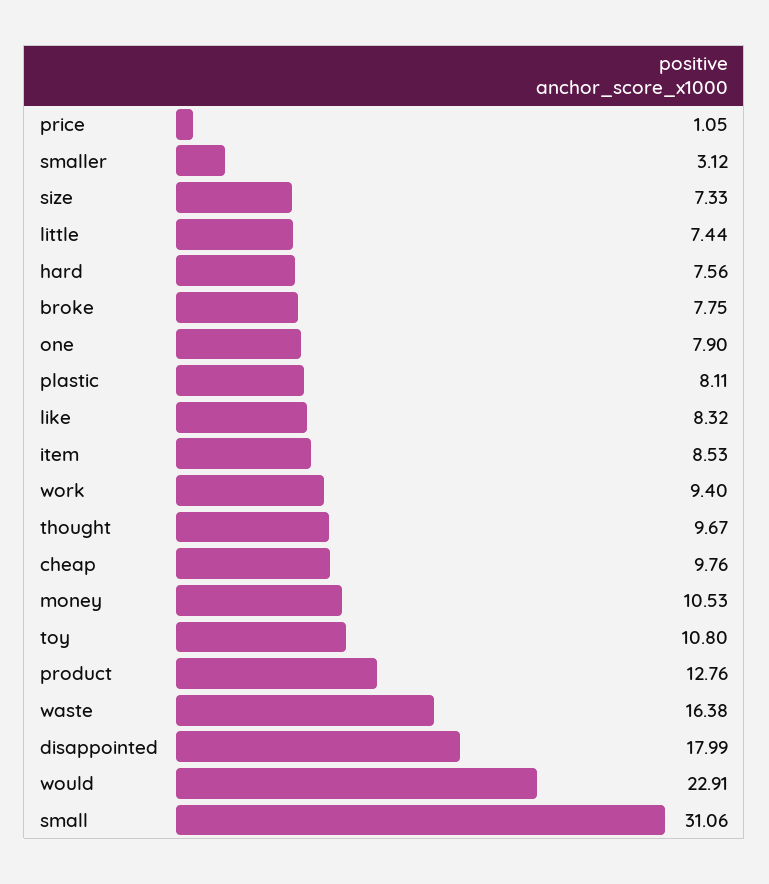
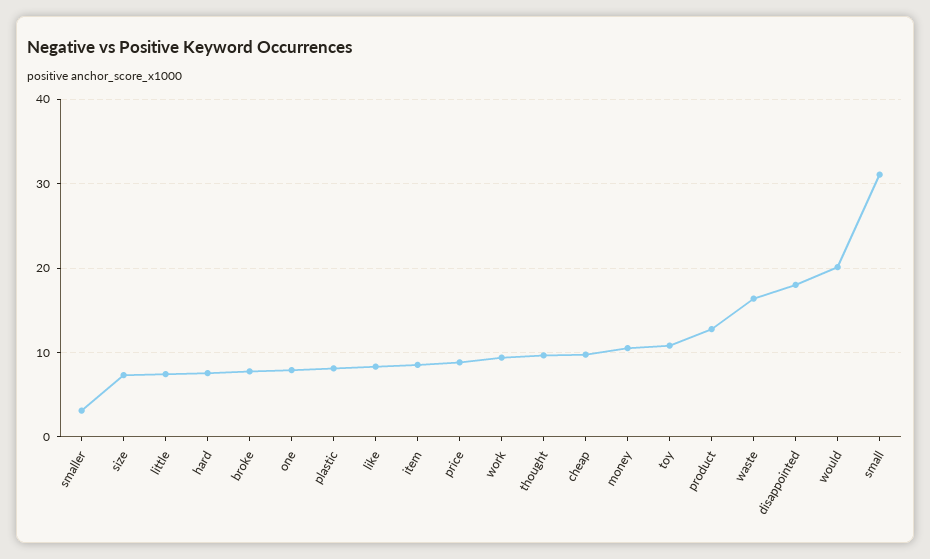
  {
-   "price": 1.05,
+   "price": 9,
    "smaller": 3.12,
    "size": 7.33,
    "little": 7.44,
    "hard": 7.56,
    "broke": 7.75,
    "one": 7.9,
    "plastic": 8.11,
    "like": 8.32,
    "item": 8.53,
    "work": 9.4,
    "thought": 9.67,
    "cheap": 9.76,
    "money": 10.53,
    "toy": 10.8,
    "product": 12.76,
    "waste": 16.38,
    "disappointed": 17.99,
-   "would": 22.91,
+   "would": 20,
    "small": 31.06
  }

